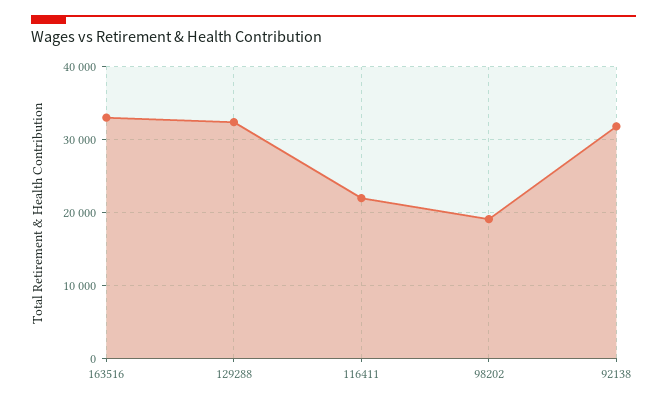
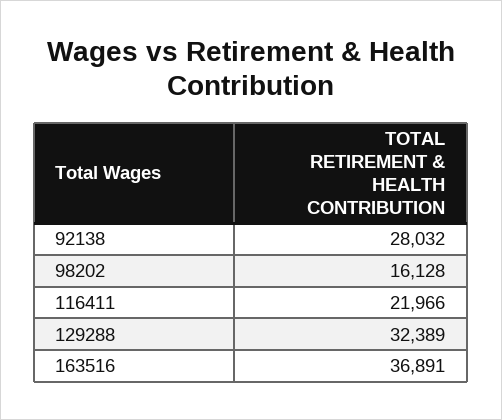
  {
-   "163516": 33000,
+   "163516": 36891,
    "129288": 32389,
    "116411": 21966,
-   "98202": 19000,
+   "98202": 16128,
-   "92138": 32000
+   "92138": 28032
  }

